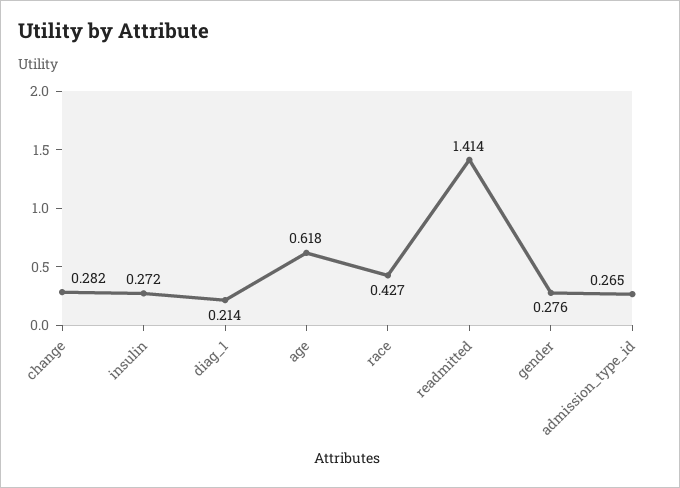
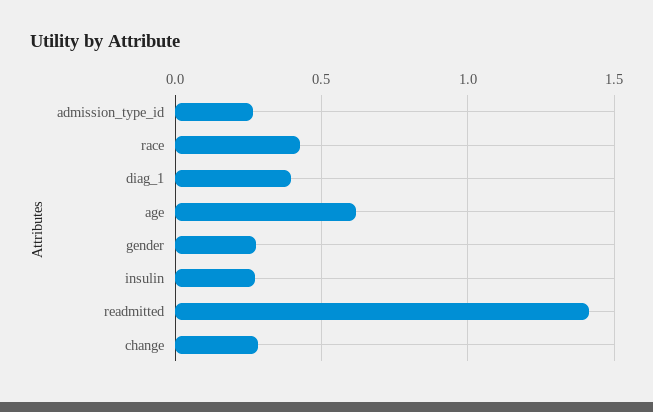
  {
    "change": 0.282,
    "insulin": 0.272,
-   "diag_1": 0.214,
+   "diag_1": 0.4,
    "age": 0.618,
    "race": 0.427,
    "readmitted": 1.414,
    "gender": 0.276,
    "admission_type_id": 0.265
  }

